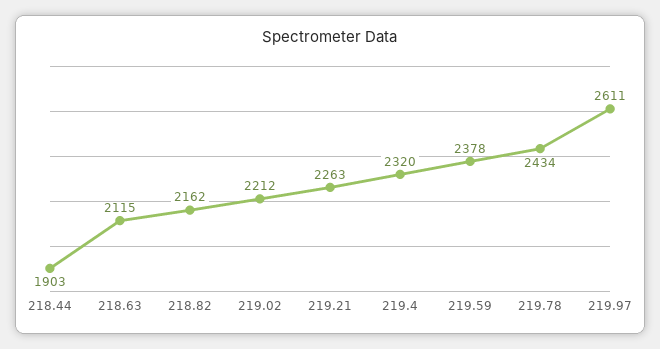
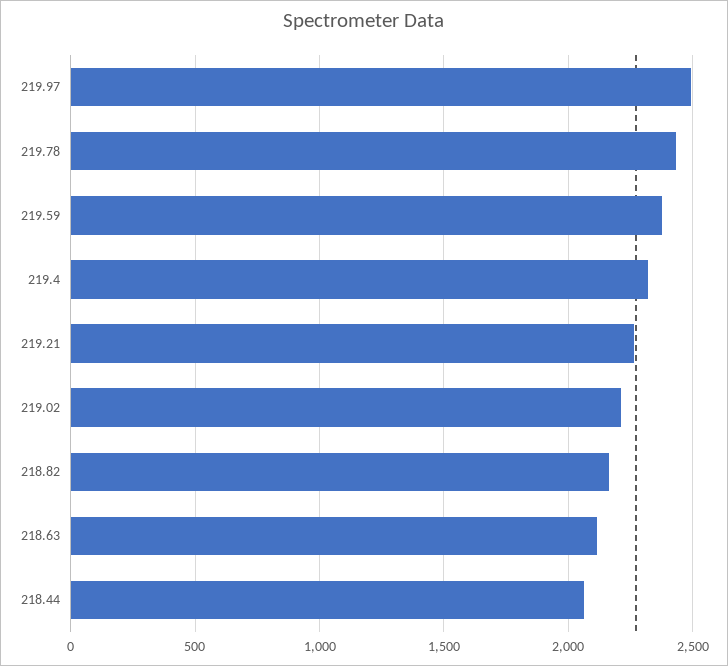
  {
-   "218.44": 1903,
+   "218.44": 2050,
    "218.63": 2115,
    "218.82": 2162,
    "219.02": 2212,
    "219.21": 2263,
    "219.4": 2320,
    "219.59": 2378,
    "219.78": 2434,
-   "219.97": 2611
+   "219.97": 2500
  }

